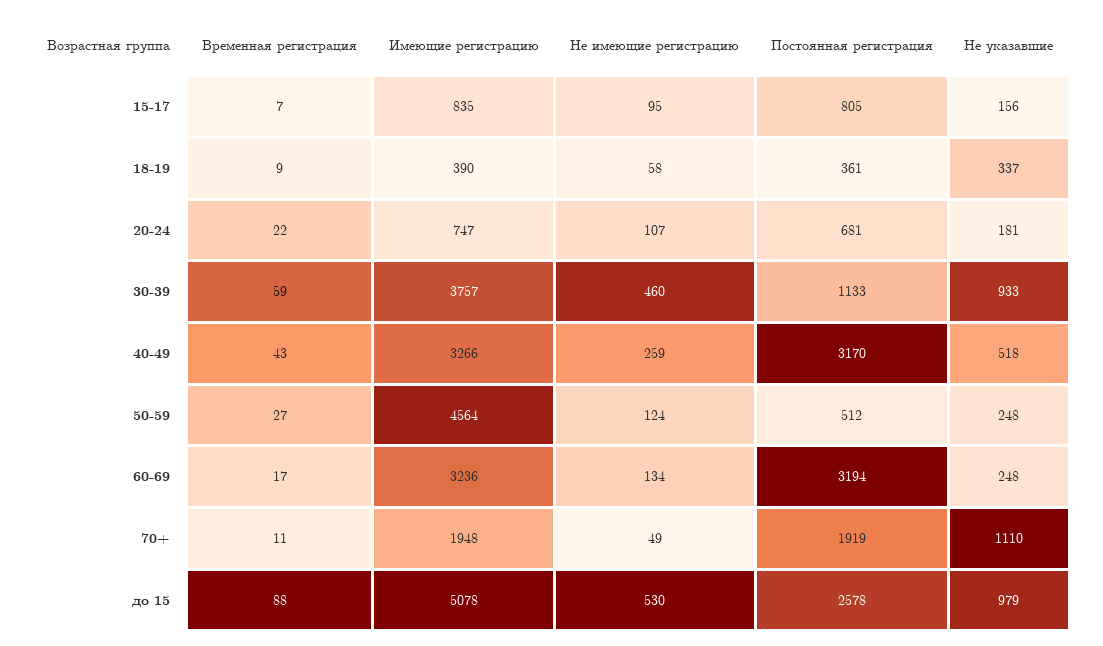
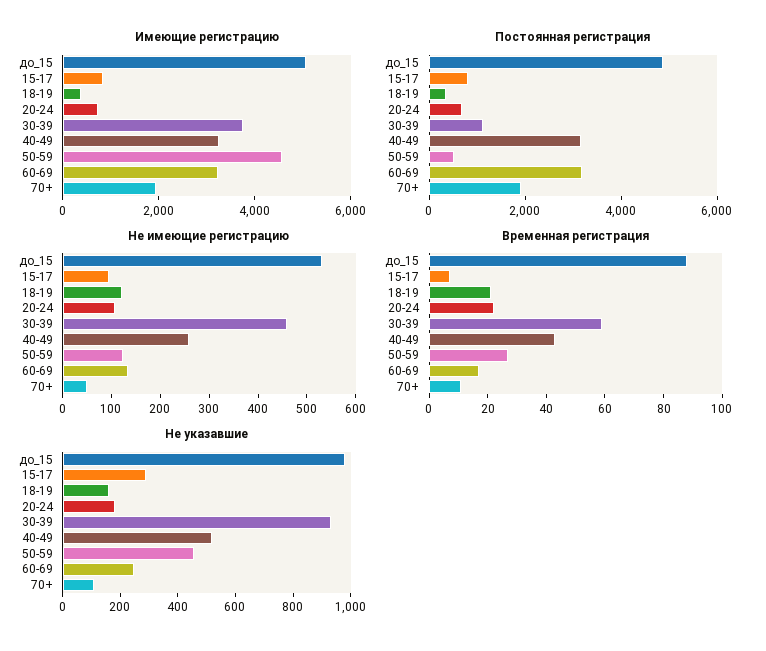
  {
    "Временная регистрация": {
      "15-17": 7,
-     "18-19": 9,
+     "18-19": 20,
      "20-24": 22,
      "30-39": 59,
      "40-49": 43,
      "50-59": 27,
      "60-69": 17,
      "70+": 11,
      "до 15": 88
    },
    "Имеющие регистрацию": {
      "15-17": 835,
      "18-19": 390,
      "20-24": 747,
      "30-39": 3757,
      "40-49": 3266,
      "50-59": 4564,
      "60-69": 3236,
      "70+": 1948,
      "до 15": 5078
    },
    "Не имеющие регистрацию": {
      "15-17": 95,
-     "18-19": 58,
+     "18-19": 120,
      "20-24": 107,
      "30-39": 460,
      "40-49": 259,
      "50-59": 124,
      "60-69": 134,
      "70+": 49,
      "до 15": 530
    },
    "Постоянная регистрация": {
      "15-17": 805,
      "18-19": 361,
      "20-24": 681,
      "30-39": 1133,
      "40-49": 3170,
      "50-59": 512,
      "60-69": 3194,
      "70+": 1919,
-     "до 15": 2578
+     "до 15": 5000
    },
    "Не указавшие": {
-     "15-17": 156,
+     "15-17": 300,
-     "18-19": 337,
+     "18-19": 150,
      "20-24": 181,
      "30-39": 933,
      "40-49": 518,
-     "50-59": 248,
+     "50-59": 450,
      "60-69": 248,
-     "70+": 1110,
+     "70+": 100,
      "до 15": 979
    }
  }

